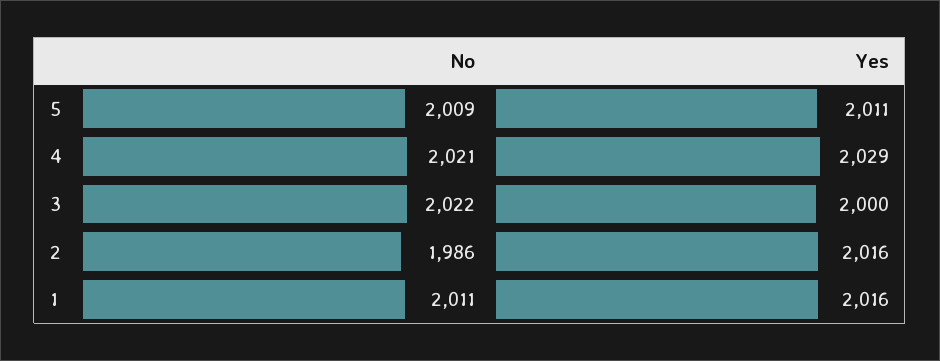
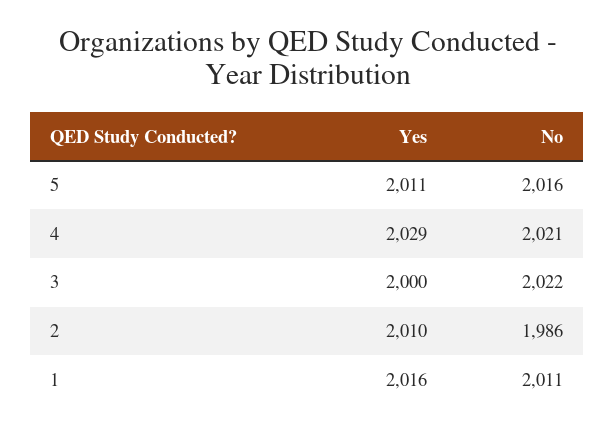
  {
    "No": {
-     "5": 2009,
+     "5": 2016,
      "4": 2021,
      "3": 2022,
      "2": 1986,
      "1": 2011
    },
    "Yes": {
      "5": 2011,
      "4": 2029,
      "3": 2000,
-     "2": 2016,
+     "2": 2010,
      "1": 2016
    }
  }

